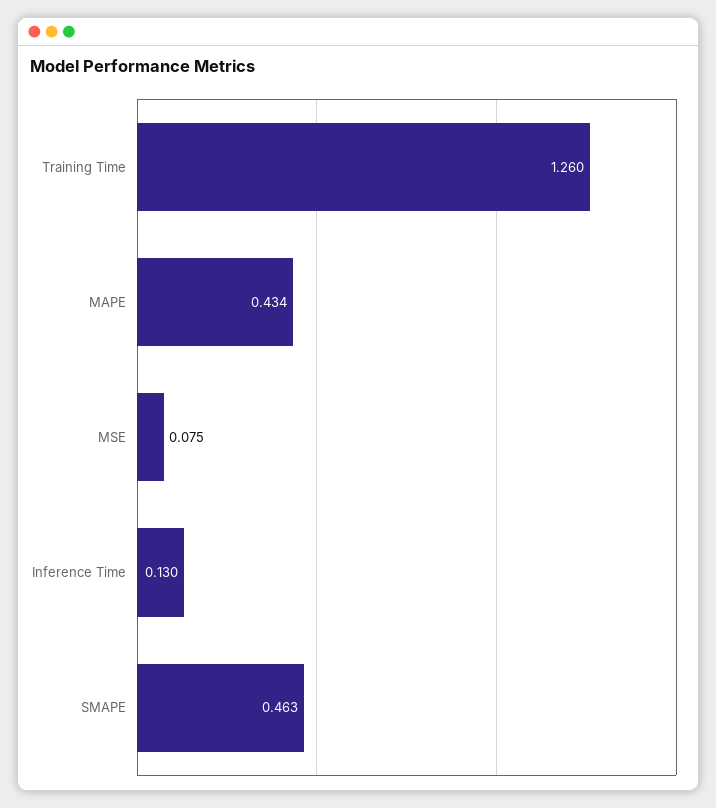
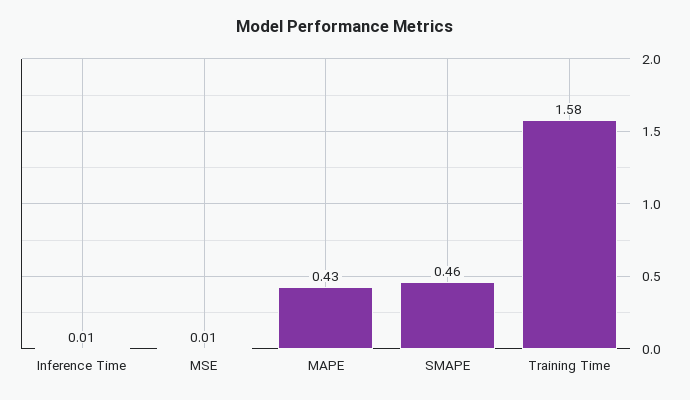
  {
-   "Training Time": 1.26,
+   "Training Time": 1.58,
    "MAPE": 0.434,
-   "MSE": 0.075,
+   "MSE": 0.01,
-   "Inference Time": 0.13,
+   "Inference Time": 0.01,
    "SMAPE": 0.463
  }

